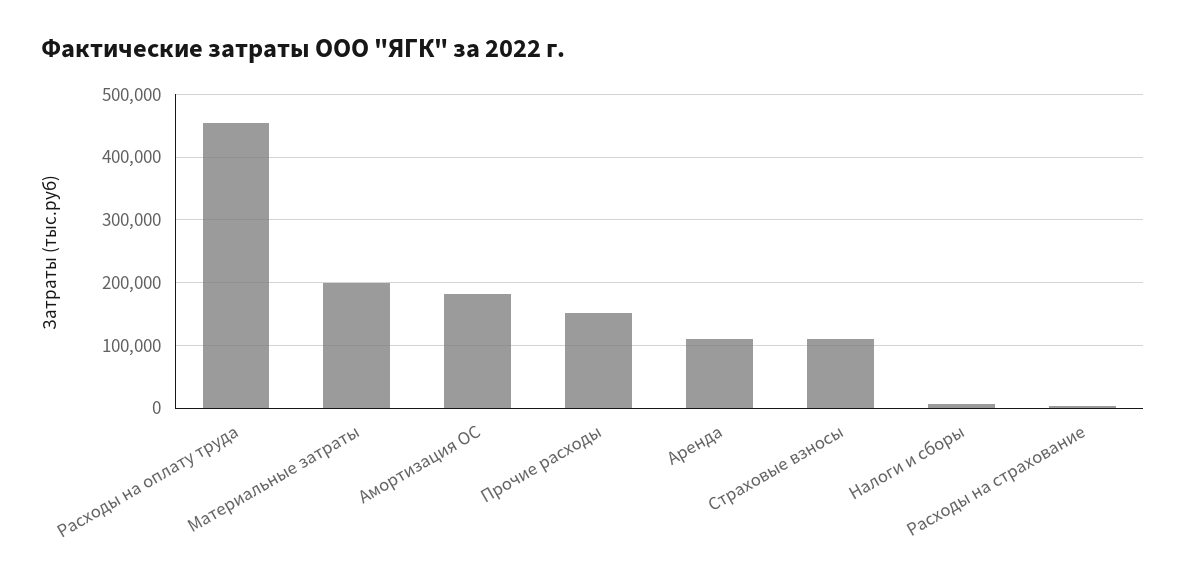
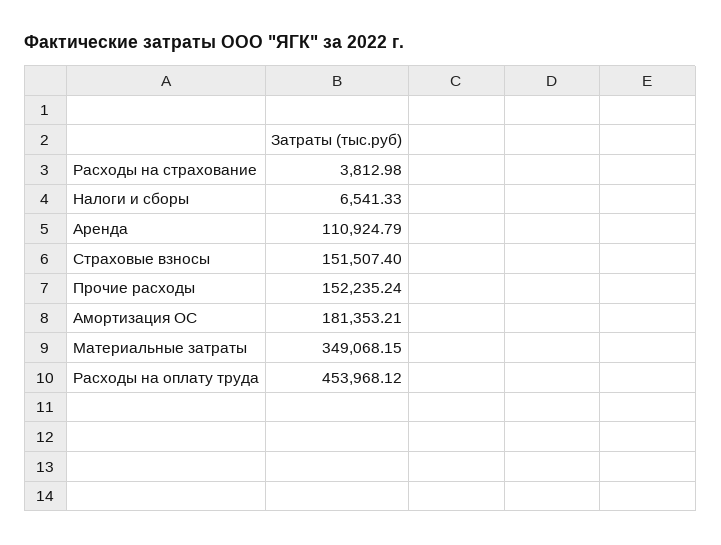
  {
    "Расходы на оплату труда": 453968.12,
-   "Материальные затраты": 200000,
+   "Материальные затраты": 349068.15,
    "Амортизация ОС": 181353.21,
    "Прочие расходы": 152235.24,
    "Аренда": 110924.79,
-   "Страховые взносы": 110000,
+   "Страховые взносы": 151507.4,
    "Налоги и сборы": 6541.33,
    "Расходы на страхование": 3812.98
  }

